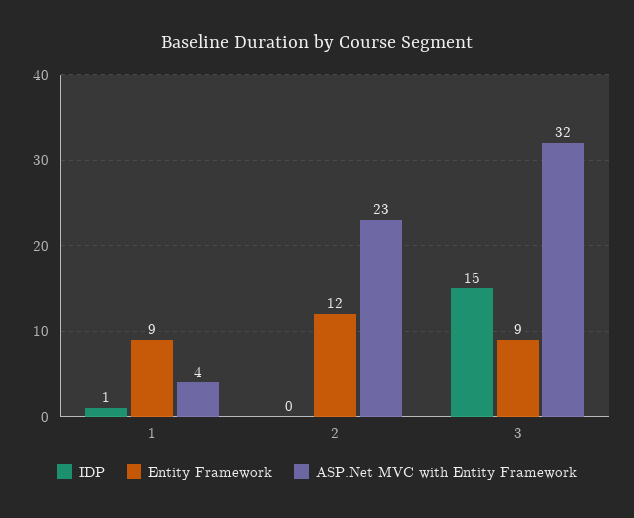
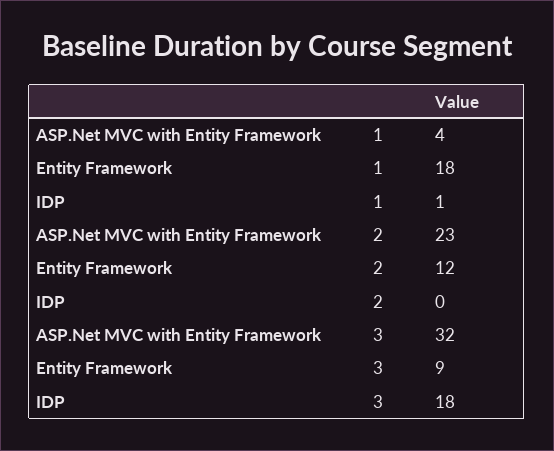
  {
    "IDP": {
      "1": 1,
      "2": 0,
-     "3": 15
+     "3": 18
    },
    "Entity Framework": {
-     "1": 9,
+     "1": 18,
      "2": 12,
      "3": 9
    },
    "ASP.Net MVC with Entity Framework": {
      "1": 4,
      "2": 23,
      "3": 32
    }
  }

